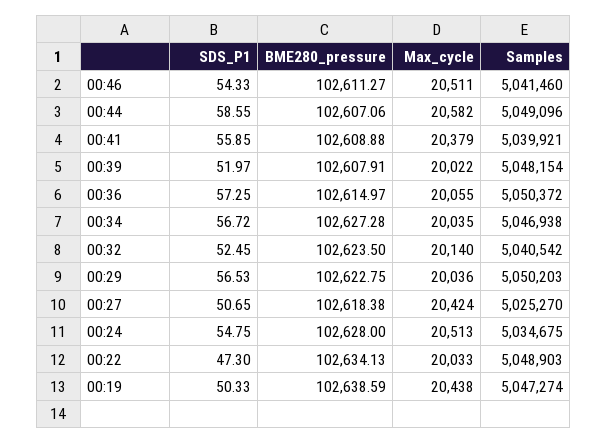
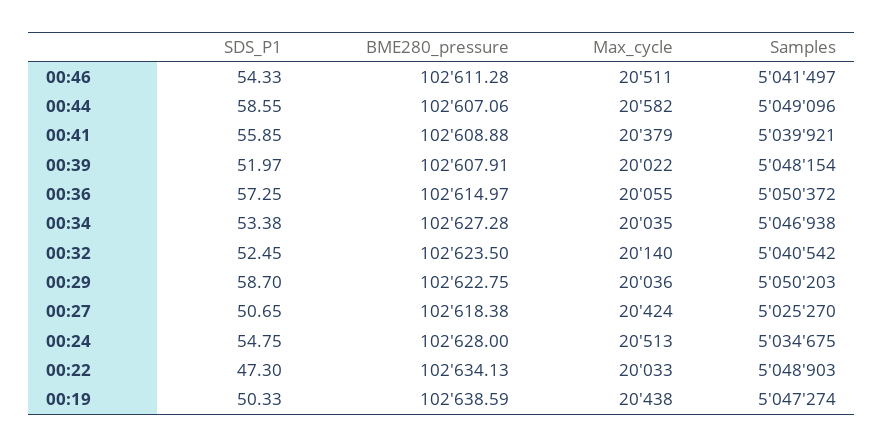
  {
    "SDS_P1": {
      "00:46": 54.33,
      "00:44": 58.55,
      "00:41": 55.85,
      "00:39": 51.97,
      "00:36": 57.25,
-     "00:34": 56.72,
+     "00:34": 53.38,
      "00:32": 52.45,
-     "00:29": 56.53,
+     "00:29": 58.7,
      "00:27": 50.65,
      "00:24": 54.75,
      "00:22": 47.3,
      "00:19": 50.33
    },
    "BME280_pressure": {
-     "00:46": 102611.27,
+     "00:46": 102611.28,
      "00:44": 102607.06,
      "00:41": 102608.88,
      "00:39": 102607.91,
      "00:36": 102614.97,
      "00:34": 102627.28,
      "00:32": 102623.5,
      "00:29": 102622.75,
      "00:27": 102618.38,
      "00:24": 102628,
      "00:22": 102634.13,
      "00:19": 102638.59
    },
    "Max_cycle": {
      "00:46": 20511,
      "00:44": 20582,
      "00:41": 20379,
      "00:39": 20022,
      "00:36": 20055,
      "00:34": 20035,
      "00:32": 20140,
      "00:29": 20036,
      "00:27": 20424,
      "00:24": 20513,
      "00:22": 20033,
      "00:19": 20438
    },
    "Samples": {
-     "00:46": 5041460,
+     "00:46": 5041497,
      "00:44": 5049096,
      "00:41": 5039921,
      "00:39": 5048154,
      "00:36": 5050372,
      "00:34": 5046938,
      "00:32": 5040542,
      "00:29": 5050203,
      "00:27": 5025270,
      "00:24": 5034675,
      "00:22": 5048903,
      "00:19": 5047274
    }
  }

